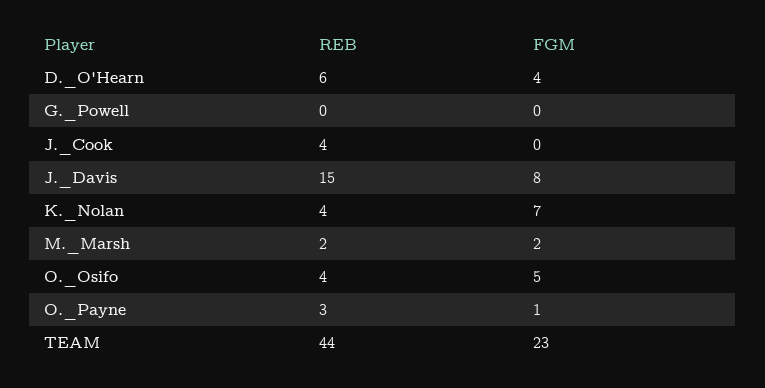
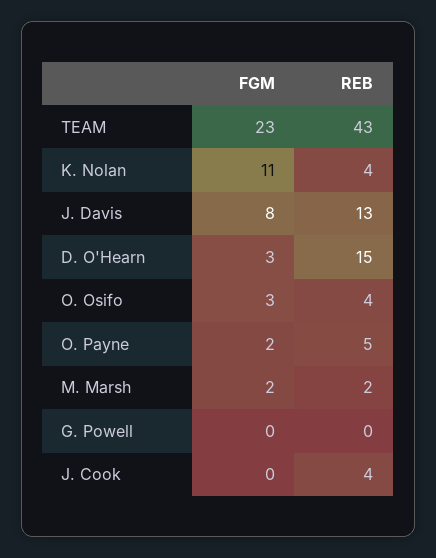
  {
    "REB": {
-     "D._O'Hearn": 6,
+     "D._O'Hearn": 15,
      "G._Powell": 0,
      "J._Cook": 4,
-     "J._Davis": 15,
+     "J._Davis": 13,
      "K._Nolan": 4,
      "M._Marsh": 2,
      "O._Osifo": 4,
-     "O._Payne": 3,
+     "O._Payne": 5,
-     "TEAM": 44
+     "TEAM": 43
    },
    "FGM": {
-     "D._O'Hearn": 4,
+     "D._O'Hearn": 3,
      "G._Powell": 0,
      "J._Cook": 0,
      "J._Davis": 8,
-     "K._Nolan": 7,
+     "K._Nolan": 11,
      "M._Marsh": 2,
-     "O._Osifo": 5,
+     "O._Osifo": 3,
-     "O._Payne": 1,
+     "O._Payne": 2,
      "TEAM": 23
    }
  }

